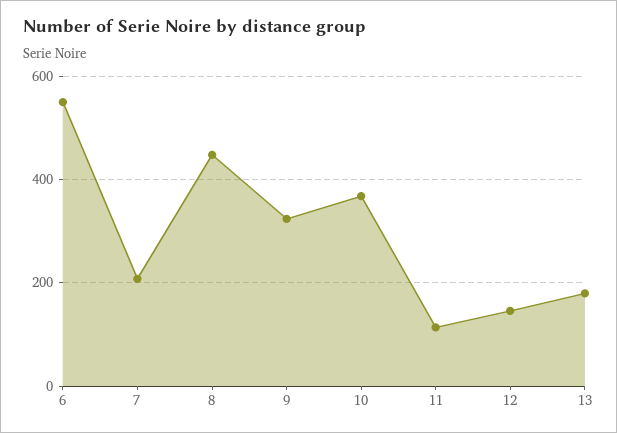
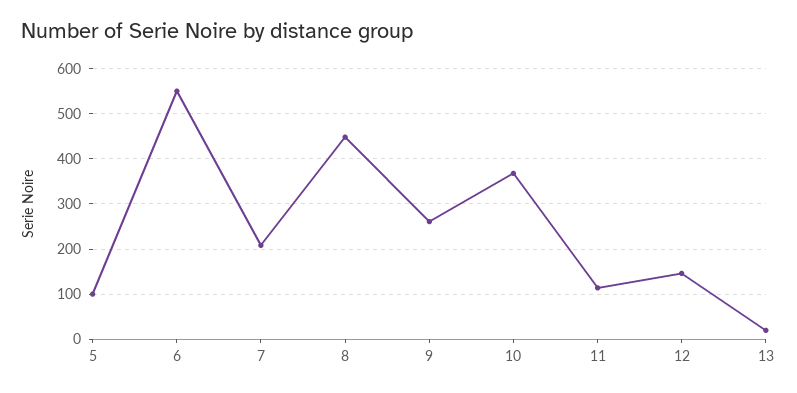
  {
    "6": 560,
    "7": 200,
    "8": 440,
-   "9": 320,
+   "9": 260,
    "10": 360,
    "11": 120,
    "12": 140,
-   "13": 180
+   "13": 20,
+   "5": 100
  }

